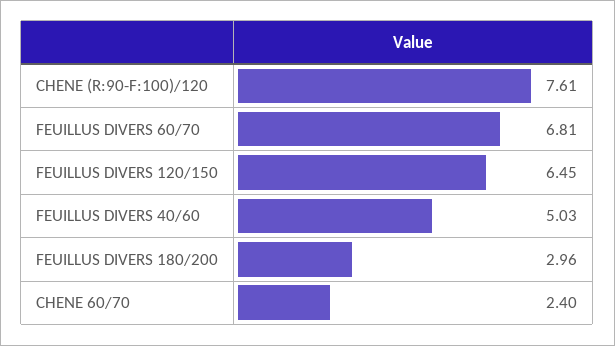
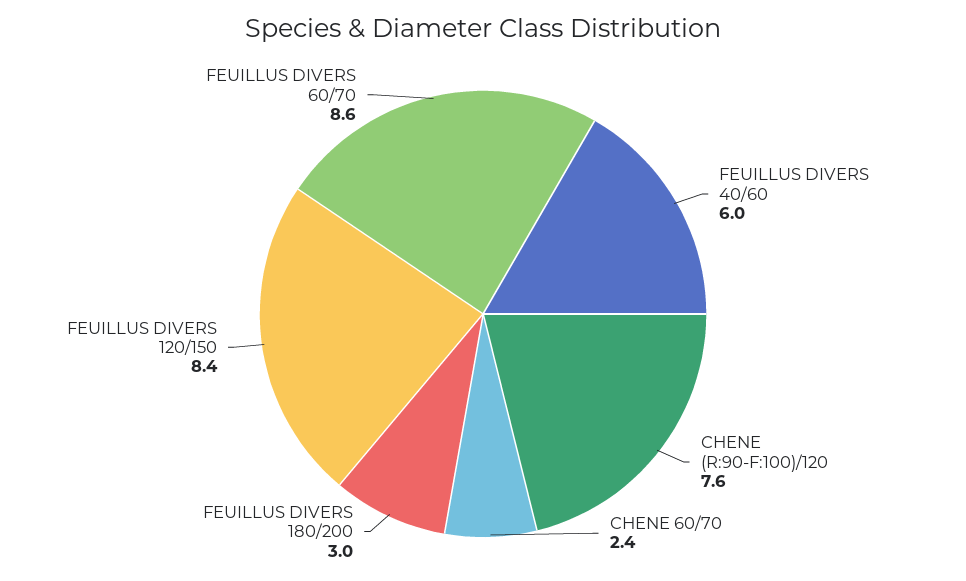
  {
    "CHENE (R:90-F:100)/120": 7.61,
-   "FEUILLUS DIVERS 60/70": 6.81,
+   "FEUILLUS DIVERS 60/70": 8.6,
-   "FEUILLUS DIVERS 120/150": 6.45,
+   "FEUILLUS DIVERS 120/150": 8.4,
-   "FEUILLUS DIVERS 40/60": 5.03,
+   "FEUILLUS DIVERS 40/60": 6,
    "FEUILLUS DIVERS 180/200": 2.96,
    "CHENE 60/70": 2.4
  }

